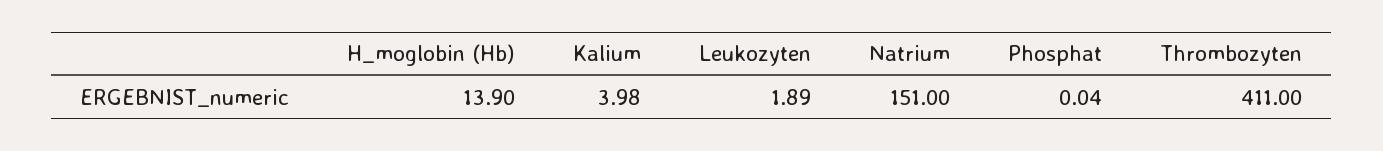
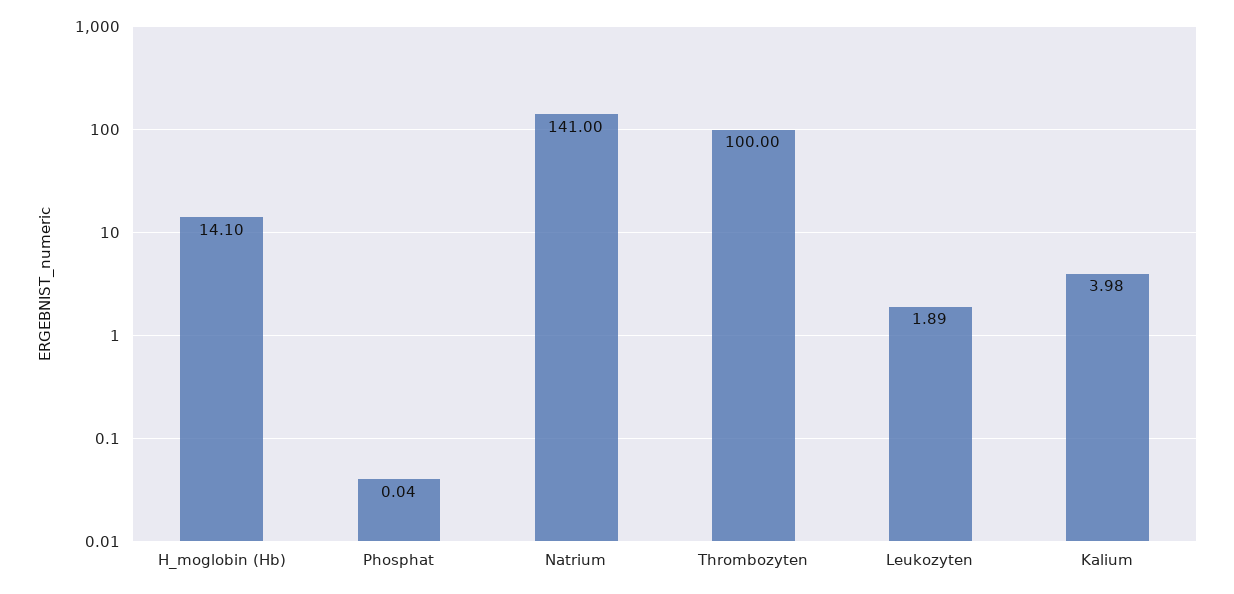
  {
-   "H_moglobin (Hb)": 13.9,
+   "H_moglobin (Hb)": 14.1,
    "Kalium": 3.98,
    "Leukozyten": 1.89,
-   "Natrium": 151,
+   "Natrium": 141,
    "Phosphat": 0.04,
-   "Thrombozyten": 411
+   "Thrombozyten": 100
  }

